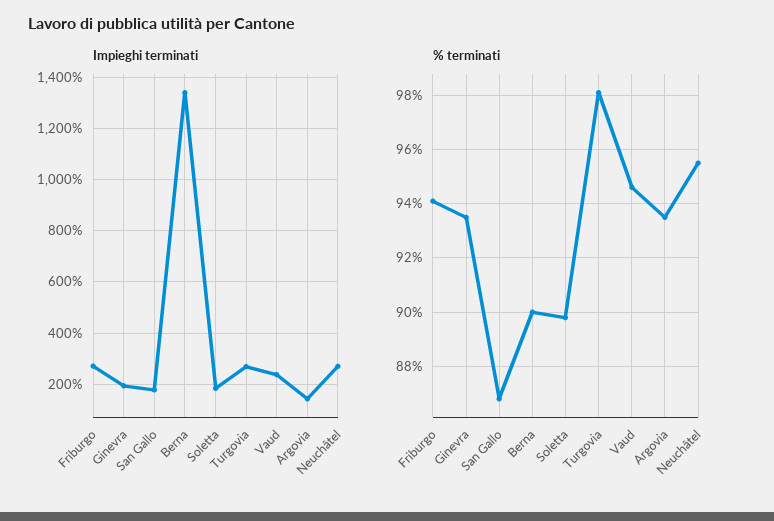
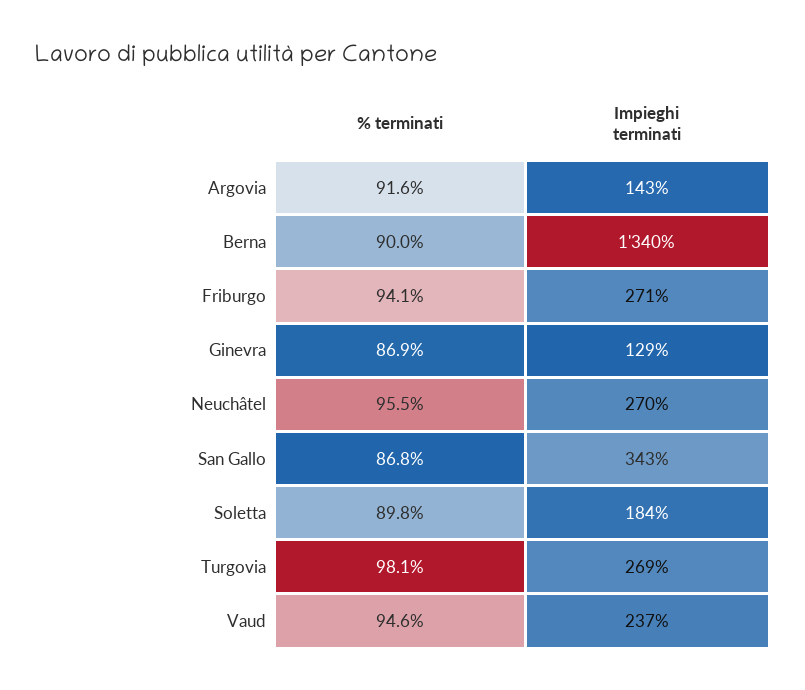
  {
    "Impieghi terminati": {
      "Friburgo": 271,
-     "Ginevra": 200,
+     "Ginevra": 129,
-     "San Gallo": 175,
+     "San Gallo": 343,
      "Berna": 1340,
      "Soletta": 184,
      "Turgovia": 269,
      "Vaud": 237,
      "Argovia": 143,
      "Neuchâtel": 270
    },
    "% terminati": {
      "Friburgo": 94.1,
-     "Ginevra": 93.5,
+     "Ginevra": 86.9,
      "San Gallo": 86.8,
      "Berna": 90,
      "Soletta": 89.8,
      "Turgovia": 98.1,
      "Vaud": 94.6,
-     "Argovia": 93.5,
+     "Argovia": 91.6,
      "Neuchâtel": 95.5
    }
  }

